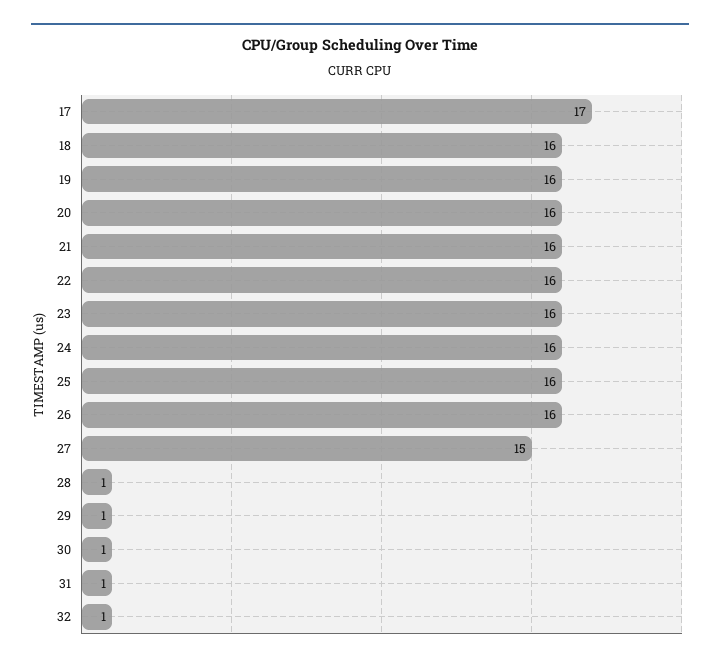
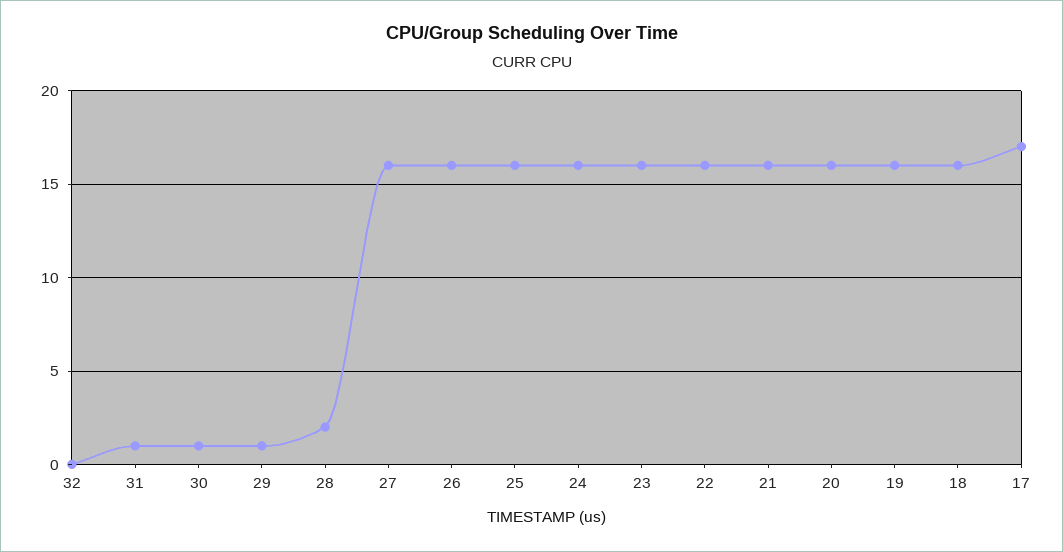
  {
    "17": 17,
    "18": 16,
    "19": 16,
    "20": 16,
    "21": 16,
    "22": 16,
    "23": 16,
    "24": 16,
    "25": 16,
    "26": 16,
-   "27": 15,
+   "27": 16,
-   "28": 1,
+   "28": 2,
    "29": 1,
    "30": 1,
    "31": 1,
-   "32": 1
+   "32": 0
  }

